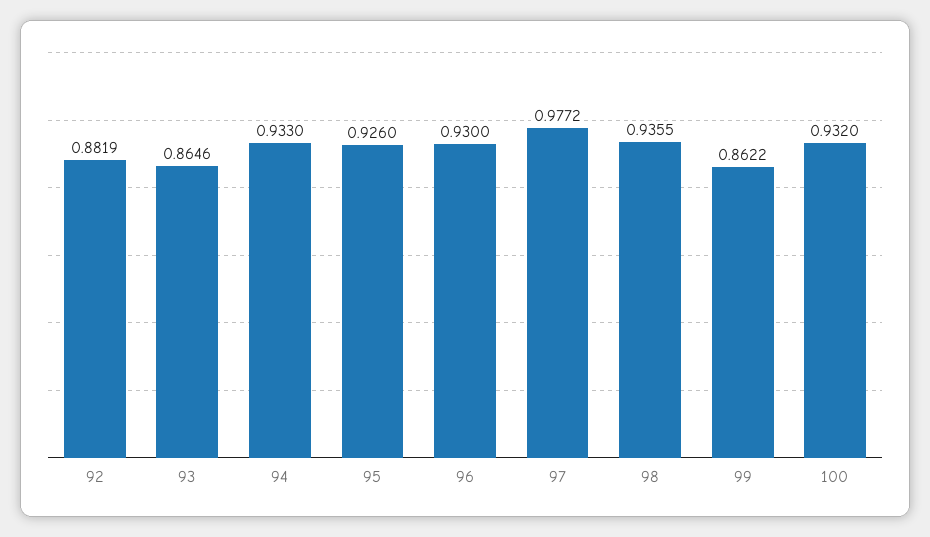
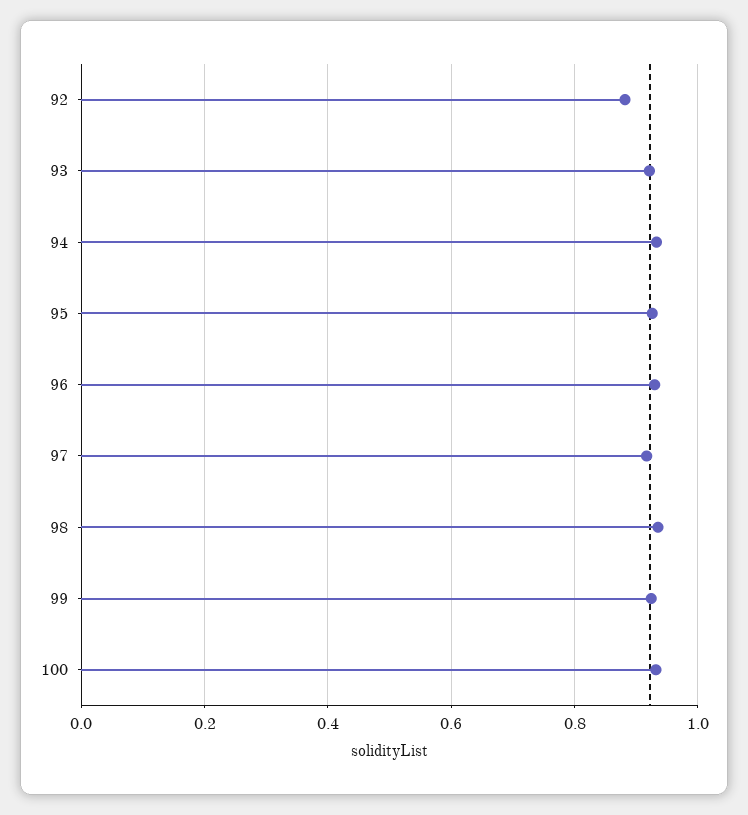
  {
    "92": 0.8819,
-   "93": 0.8646,
+   "93": 0.92,
    "94": 0.933,
    "95": 0.926,
    "96": 0.93,
-   "97": 0.9772,
+   "97": 0.92,
    "98": 0.9355,
-   "99": 0.8622,
+   "99": 0.92,
    "100": 0.932
  }

